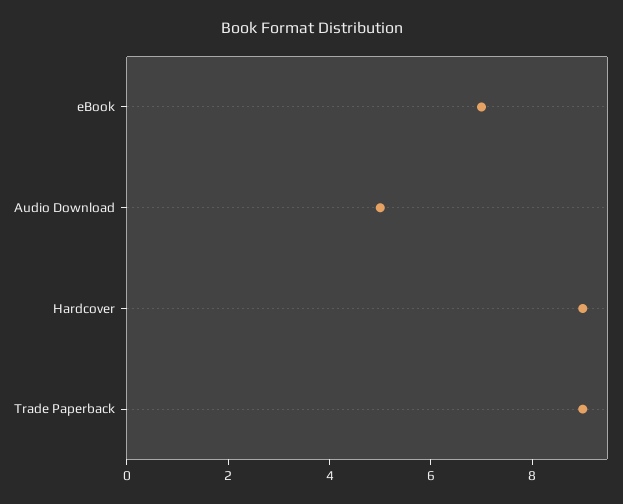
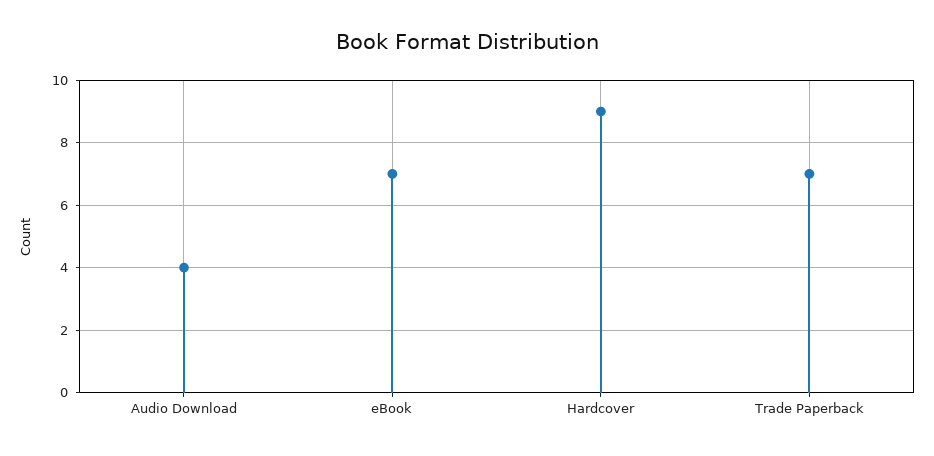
  {
    "eBook": 7,
-   "Audio Download": 5,
+   "Audio Download": 4,
    "Hardcover": 9,
-   "Trade Paperback": 9
+   "Trade Paperback": 7
  }

